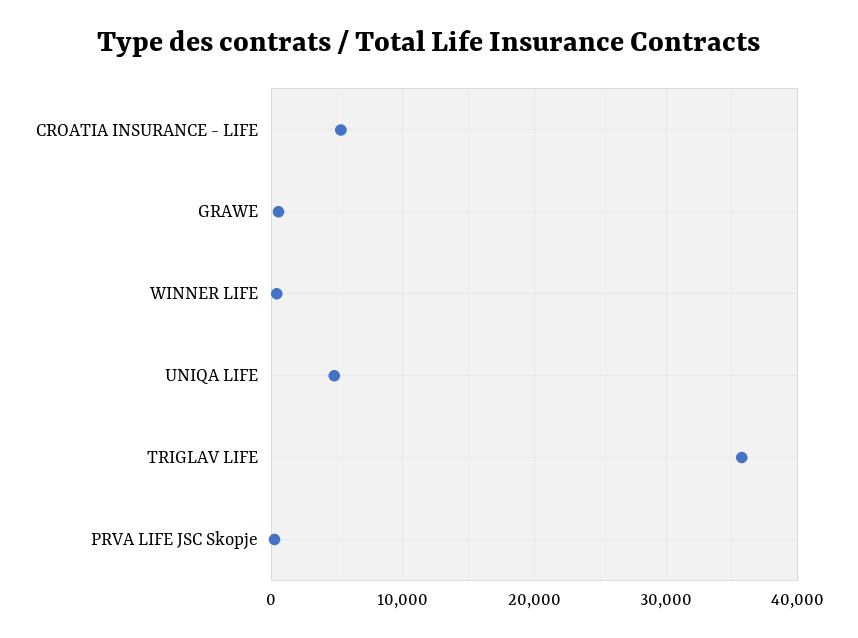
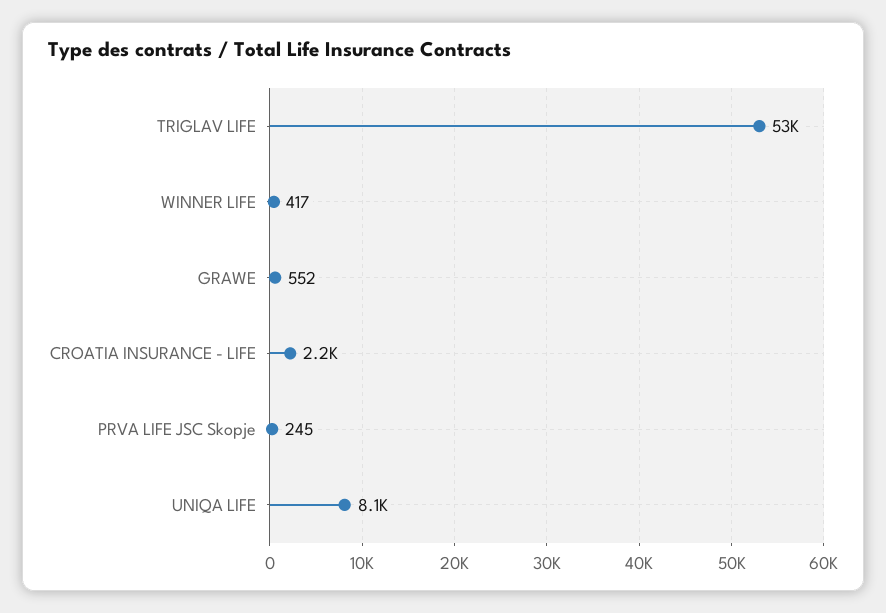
  {
-   "CROATIA INSURANCE - LIFE": 5000,
+   "CROATIA INSURANCE - LIFE": 2200,
    "GRAWE": 552,
    "WINNER LIFE": 417,
-   "UNIQA LIFE": 5000,
+   "UNIQA LIFE": 8100,
-   "TRIGLAV LIFE": 36000,
+   "TRIGLAV LIFE": 53000,
    "PRVA LIFE JSC Skopje": 245
  }

